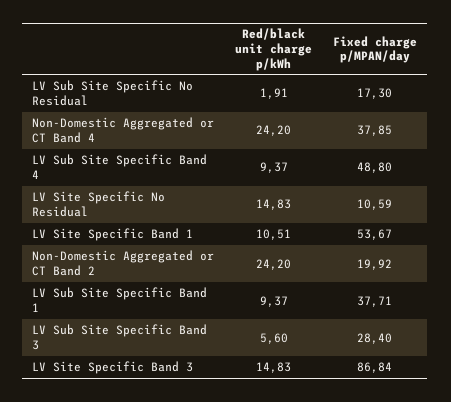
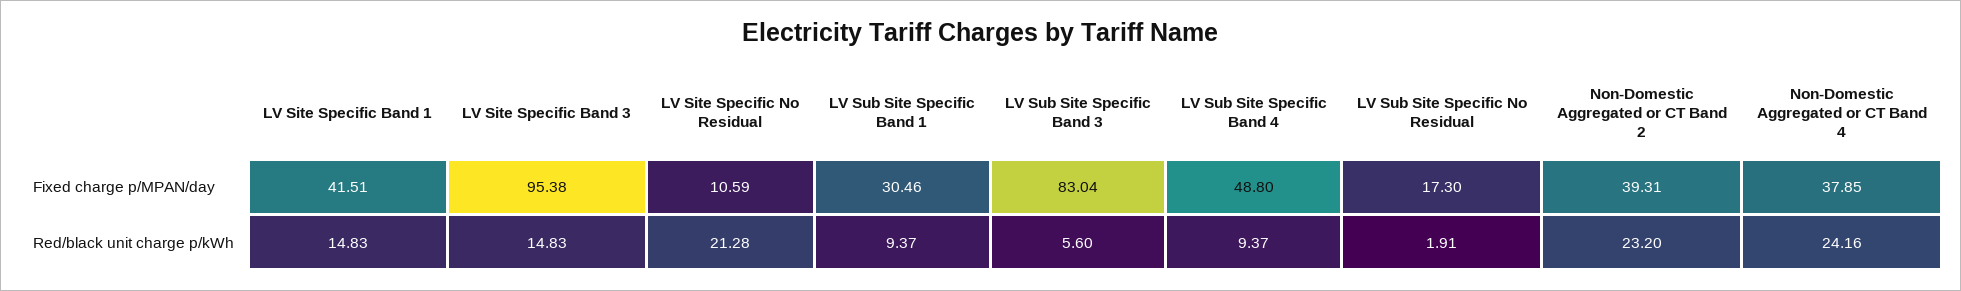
  {
    "Red/black unit charge p/kWh": {
      "LV Sub Site Specific No Residual": 1.91,
-     "Non-Domestic Aggregated or CT Band 4": 24.2,
+     "Non-Domestic Aggregated or CT Band 4": 24.16,
      "LV Sub Site Specific Band 4": 9.37,
-     "LV Site Specific No Residual": 14.83,
+     "LV Site Specific No Residual": 21.28,
-     "LV Site Specific Band 1": 10.51,
+     "LV Site Specific Band 1": 14.83,
-     "Non-Domestic Aggregated or CT Band 2": 24.2,
+     "Non-Domestic Aggregated or CT Band 2": 23.2,
      "LV Sub Site Specific Band 1": 9.37,
      "LV Sub Site Specific Band 3": 5.6,
      "LV Site Specific Band 3": 14.83
    },
    "Fixed charge p/MPAN/day": {
      "LV Sub Site Specific No Residual": 17.3,
      "Non-Domestic Aggregated or CT Band 4": 37.85,
      "LV Sub Site Specific Band 4": 48.8,
      "LV Site Specific No Residual": 10.59,
-     "LV Site Specific Band 1": 53.67,
+     "LV Site Specific Band 1": 41.51,
-     "Non-Domestic Aggregated or CT Band 2": 19.92,
+     "Non-Domestic Aggregated or CT Band 2": 39.31,
-     "LV Sub Site Specific Band 1": 37.71,
+     "LV Sub Site Specific Band 1": 30.46,
-     "LV Sub Site Specific Band 3": 28.4,
+     "LV Sub Site Specific Band 3": 83.04,
-     "LV Site Specific Band 3": 86.84
+     "LV Site Specific Band 3": 95.38
    }
  }

